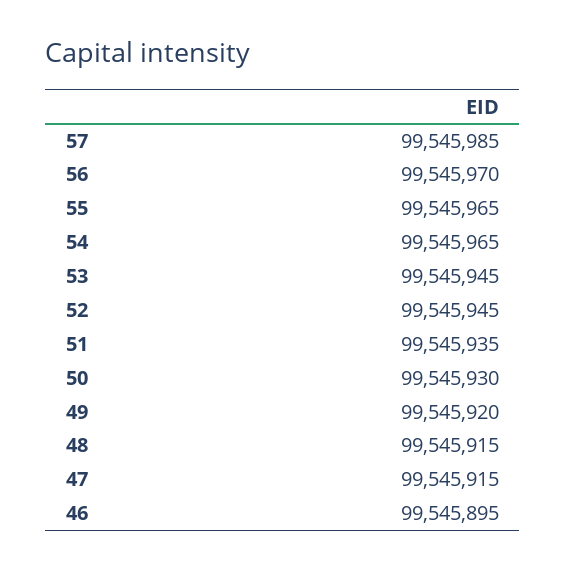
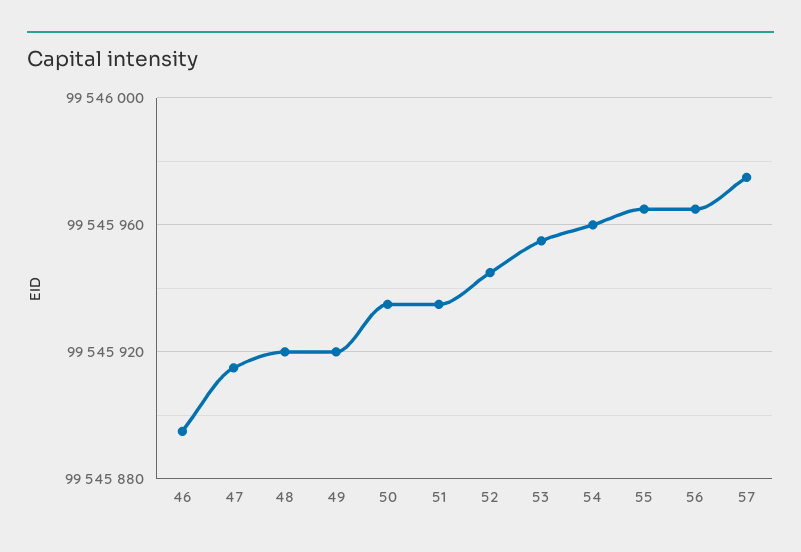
  {
-   "57": 99545985,
+   "57": 99545975,
-   "56": 99545970,
+   "56": 99545965,
    "55": 99545965,
-   "54": 99545965,
+   "54": 99545960,
-   "53": 99545945,
+   "53": 99545955,
    "52": 99545945,
    "51": 99545935,
-   "50": 99545930,
+   "50": 99545935,
    "49": 99545920,
-   "48": 99545915,
+   "48": 99545920,
    "47": 99545915,
    "46": 99545895
  }

